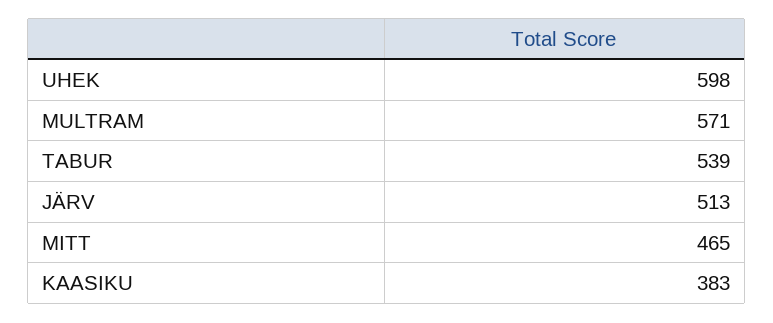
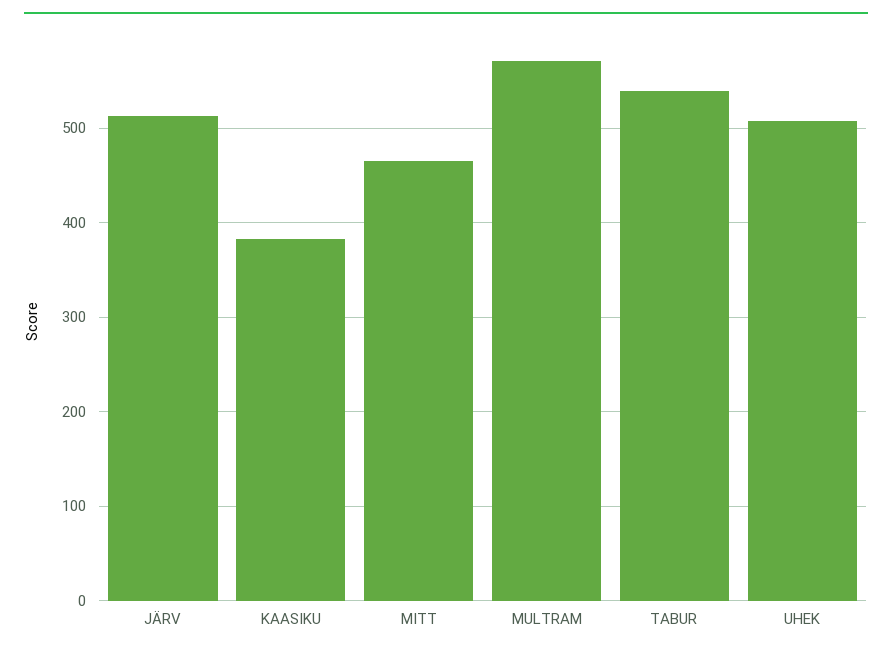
  {
-   "UHEK": 598,
+   "UHEK": 510,
    "MULTRAM": 571,
    "TABUR": 539,
    "JÄRV": 513,
    "MITT": 465,
    "KAASIKU": 383
  }

